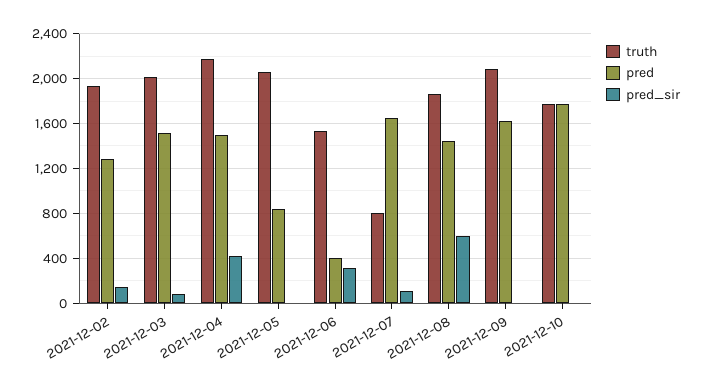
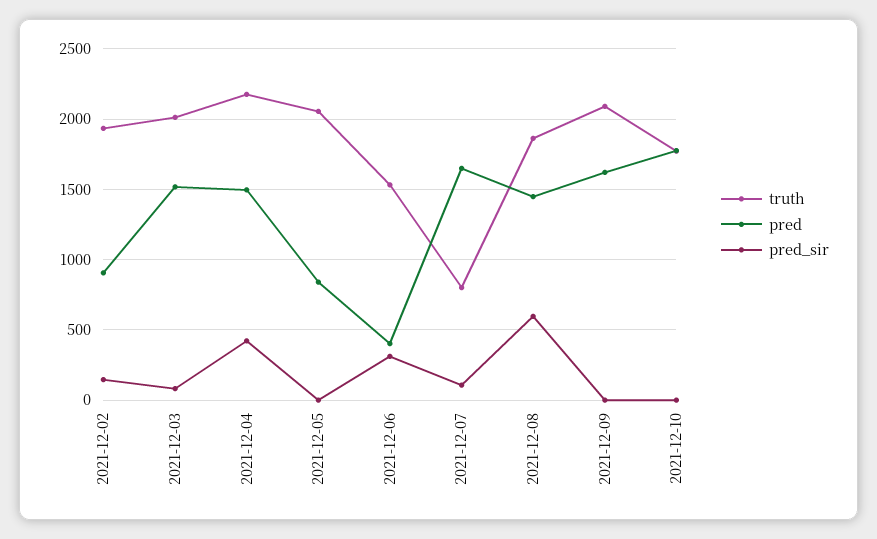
  {
    "truth": {
      "2021-12-02": 1950,
      "2021-12-03": 2000,
      "2021-12-04": 2200,
      "2021-12-05": 2050,
      "2021-12-06": 1550,
      "2021-12-07": 800,
      "2021-12-08": 1850,
      "2021-12-09": 2100,
      "2021-12-10": 1750
    },
    "pred": {
-     "2021-12-02": 1300,
+     "2021-12-02": 900,
      "2021-12-03": 1500,
      "2021-12-04": 1500,
      "2021-12-05": 850,
      "2021-12-06": 400,
      "2021-12-07": 1650,
      "2021-12-08": 1450,
      "2021-12-09": 1600,
      "2021-12-10": 1800
    },
    "pred_sir": {
      "2021-12-02": 150,
      "2021-12-03": 100,
      "2021-12-04": 400,
      "2021-12-05": 0,
      "2021-12-06": 300,
      "2021-12-07": 100,
      "2021-12-08": 600,
      "2021-12-09": 0,
      "2021-12-10": 0
    }
  }

